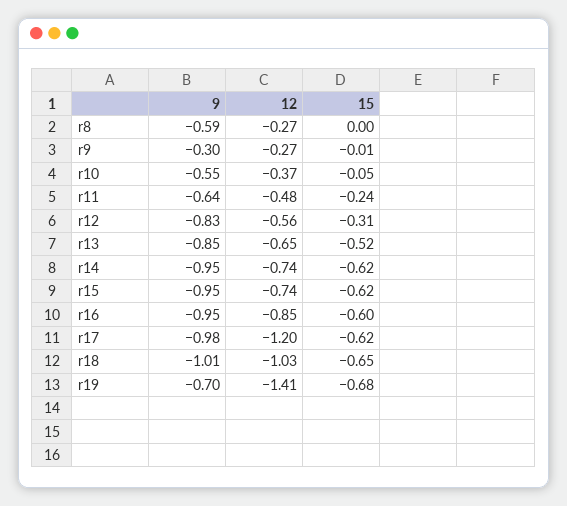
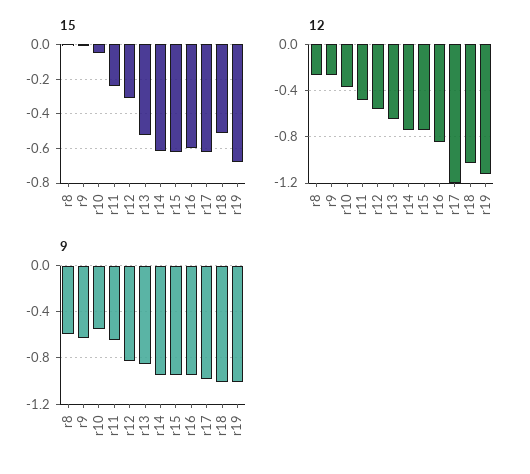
  {
    "9": {
      "r8": -0.59,
-     "r9": -0.3,
+     "r9": -0.6,
      "r10": -0.55,
      "r11": -0.64,
      "r12": -0.83,
      "r13": -0.85,
      "r14": -0.95,
      "r15": -0.95,
      "r16": -0.95,
      "r17": -0.98,
      "r18": -1.01,
-     "r19": -0.7
+     "r19": -1
    },
    "12": {
      "r8": -0.27,
      "r9": -0.27,
      "r10": -0.37,
      "r11": -0.48,
      "r12": -0.56,
      "r13": -0.65,
      "r14": -0.74,
      "r15": -0.74,
      "r16": -0.85,
      "r17": -1.2,
      "r18": -1.03,
-     "r19": -1.41
+     "r19": -1.1
    },
    "15": {
      "r8": 0,
      "r9": -0.01,
      "r10": -0.05,
      "r11": -0.24,
      "r12": -0.31,
      "r13": -0.52,
      "r14": -0.62,
      "r15": -0.62,
      "r16": -0.6,
      "r17": -0.62,
-     "r18": -0.65,
+     "r18": -0.5,
      "r19": -0.68
    }
  }

